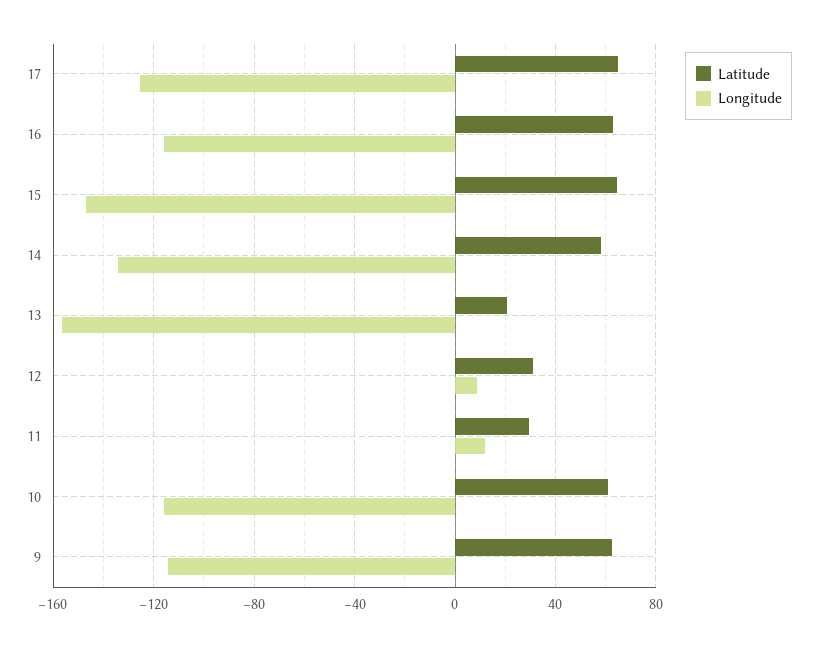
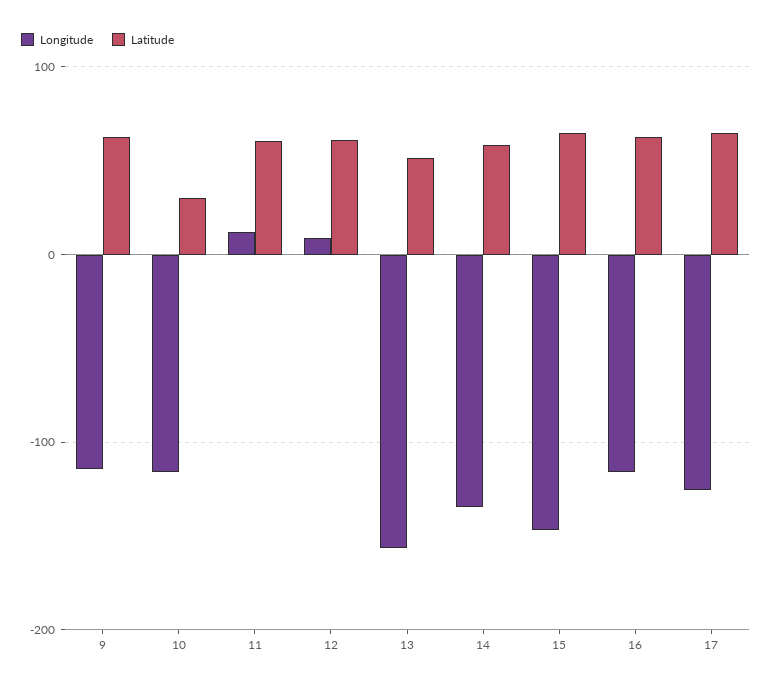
  {
    "Latitude": {
      "17": 65,
      "16": 65,
      "15": 65,
      "14": 60,
-     "13": 20,
+     "13": 50,
-     "12": 30,
+     "12": 60,
-     "11": 30,
+     "11": 60,
-     "10": 60,
+     "10": 30,
      "9": 60
    },
    "Longitude": {
      "17": -125,
      "16": -115,
      "15": -145,
      "14": -135,
      "13": -155,
      "12": 10,
      "11": 10,
      "10": -115,
      "9": -115
    }
  }

